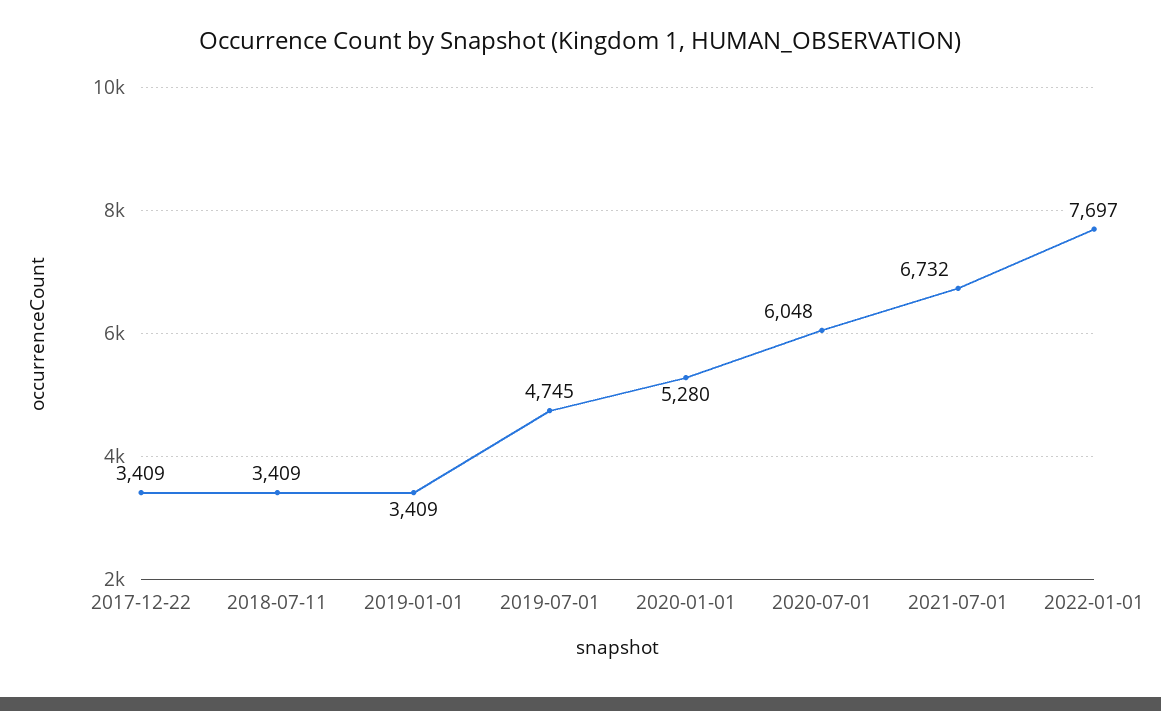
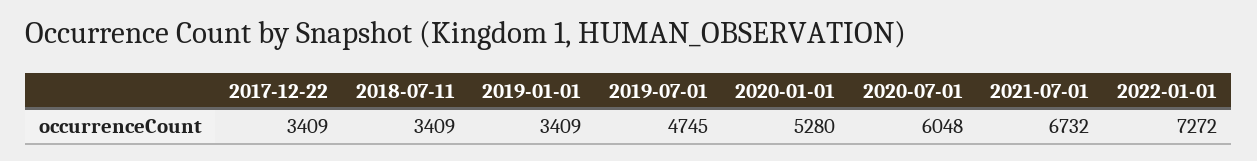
  {
    "2017-12-22": 3409,
    "2018-07-11": 3409,
    "2019-01-01": 3409,
    "2019-07-01": 4745,
    "2020-01-01": 5280,
    "2020-07-01": 6048,
    "2021-07-01": 6732,
-   "2022-01-01": 7697
+   "2022-01-01": 7272
  }

